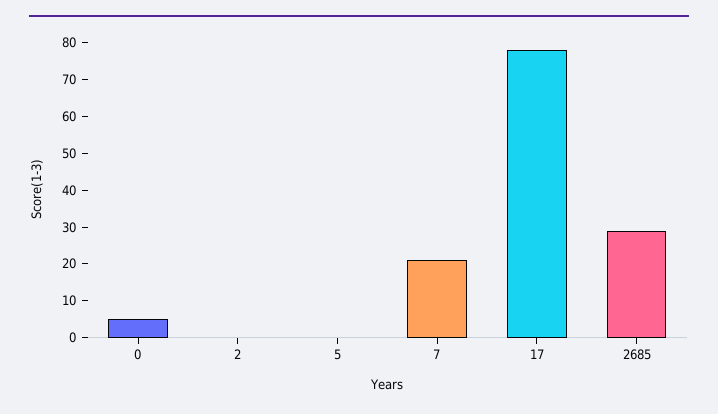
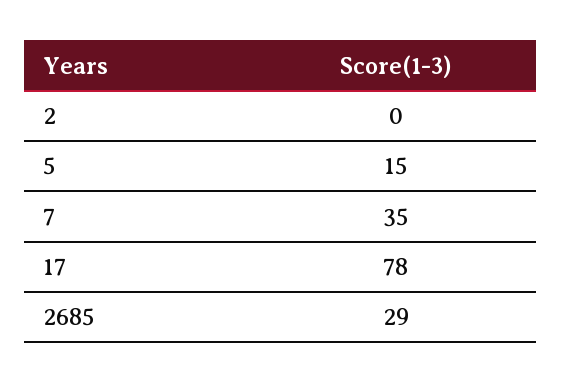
  {
-   "0": 5,
    "2": 0,
-   "5": 0,
+   "5": 15,
-   "7": 20,
+   "7": 35,
    "17": 78,
    "2685": 29
  }

